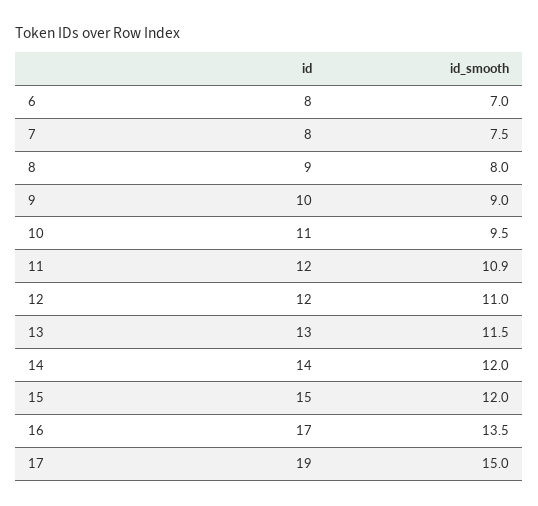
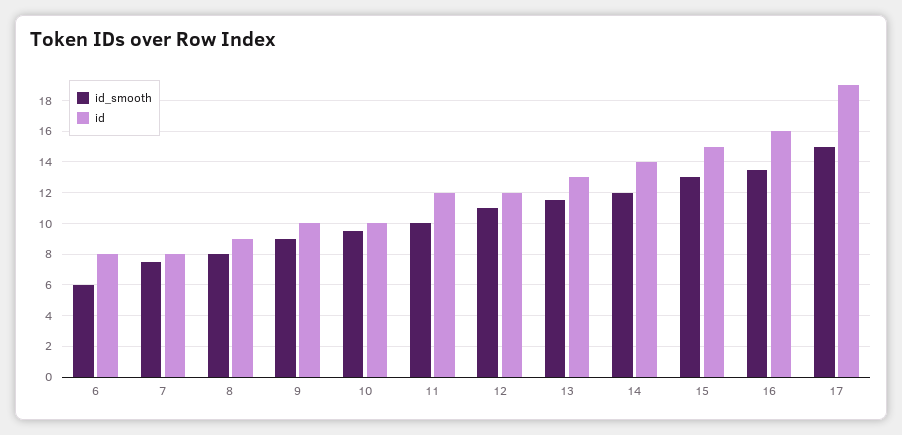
  {
    "id": {
      "6": 8,
      "7": 8,
      "8": 9,
      "9": 10,
-     "10": 11,
+     "10": 10,
      "11": 12,
      "12": 12,
      "13": 13,
      "14": 14,
      "15": 15,
-     "16": 17,
+     "16": 16,
      "17": 19
    },
    "id_smooth": {
-     "6": 7,
+     "6": 6,
      "7": 7.5,
      "8": 8,
      "9": 9,
      "10": 9.5,
-     "11": 10.9,
+     "11": 10,
      "12": 11,
      "13": 11.5,
      "14": 12,
-     "15": 12,
+     "15": 13,
      "16": 13.5,
      "17": 15
    }
  }

